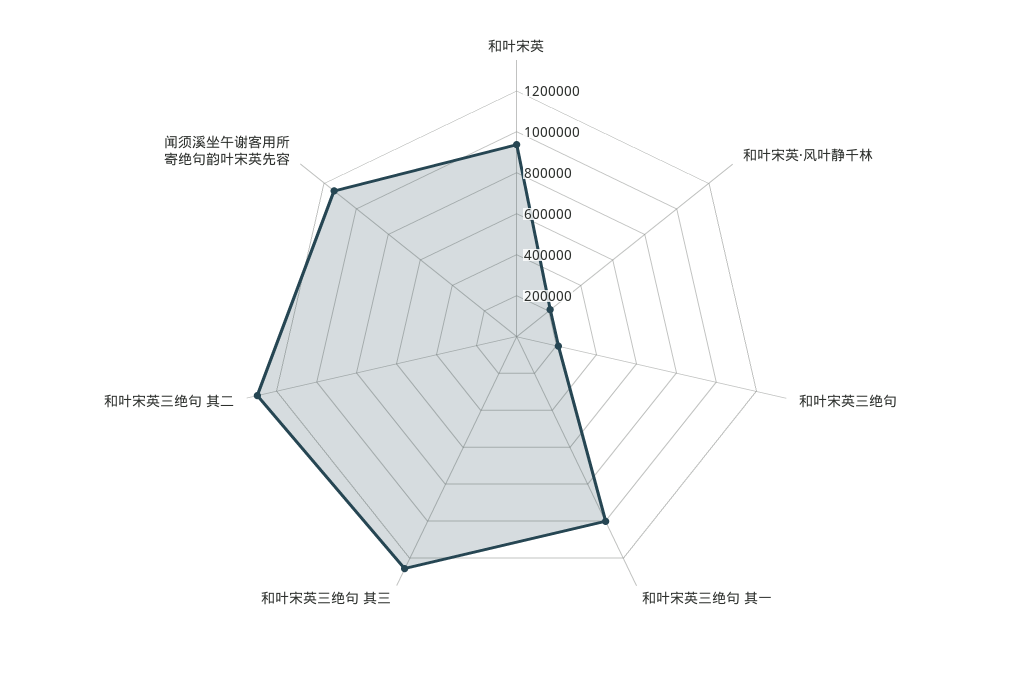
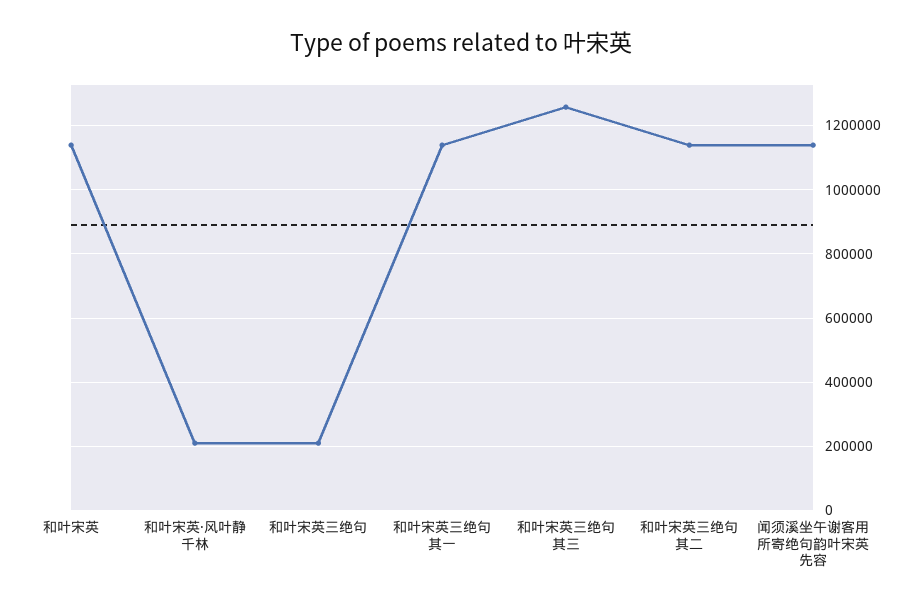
  {
-   "和叶宋英": 950000,
+   "和叶宋英": 1140000,
    "和叶宋英·风叶静千林": 200000,
    "和叶宋英三绝句": 200000,
-   "和叶宋英三绝句 其一": 1000000,
+   "和叶宋英三绝句 其一": 1140000,
    "和叶宋英三绝句 其三": 1260000,
-   "和叶宋英三绝句 其二": 1300000,
+   "和叶宋英三绝句 其二": 1140000,
    "闻须溪坐午谢客用所寄绝句韵叶宋英先容": 1140000
  }

